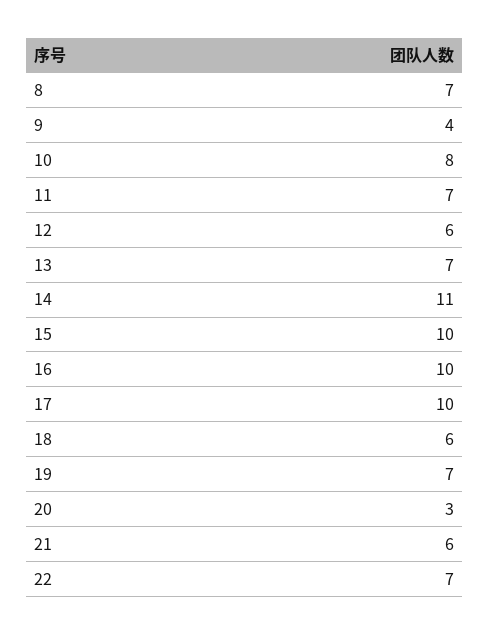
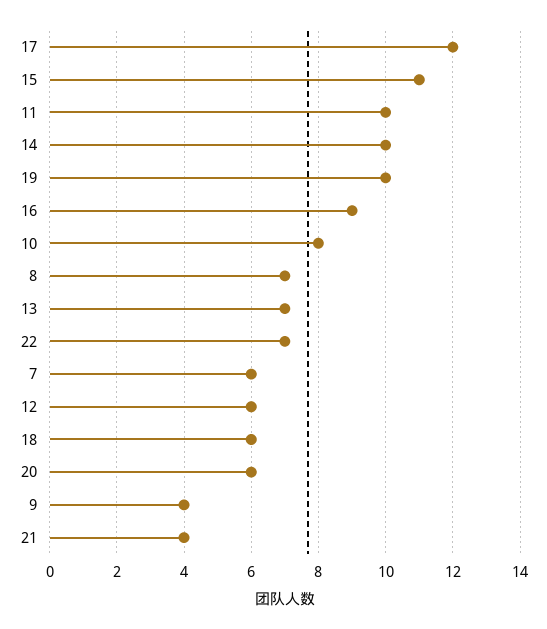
  {
    "8": 7,
    "9": 4,
    "10": 8,
-   "11": 7,
+   "11": 10,
    "12": 6,
    "13": 7,
-   "14": 11,
+   "14": 10,
-   "15": 10,
+   "15": 11,
-   "16": 10,
+   "16": 9,
-   "17": 10,
+   "17": 12,
    "18": 6,
-   "19": 7,
+   "19": 10,
-   "20": 3,
+   "20": 6,
-   "21": 6,
+   "21": 4,
-   "22": 7
+   "22": 7,
+   "7": 6
  }

